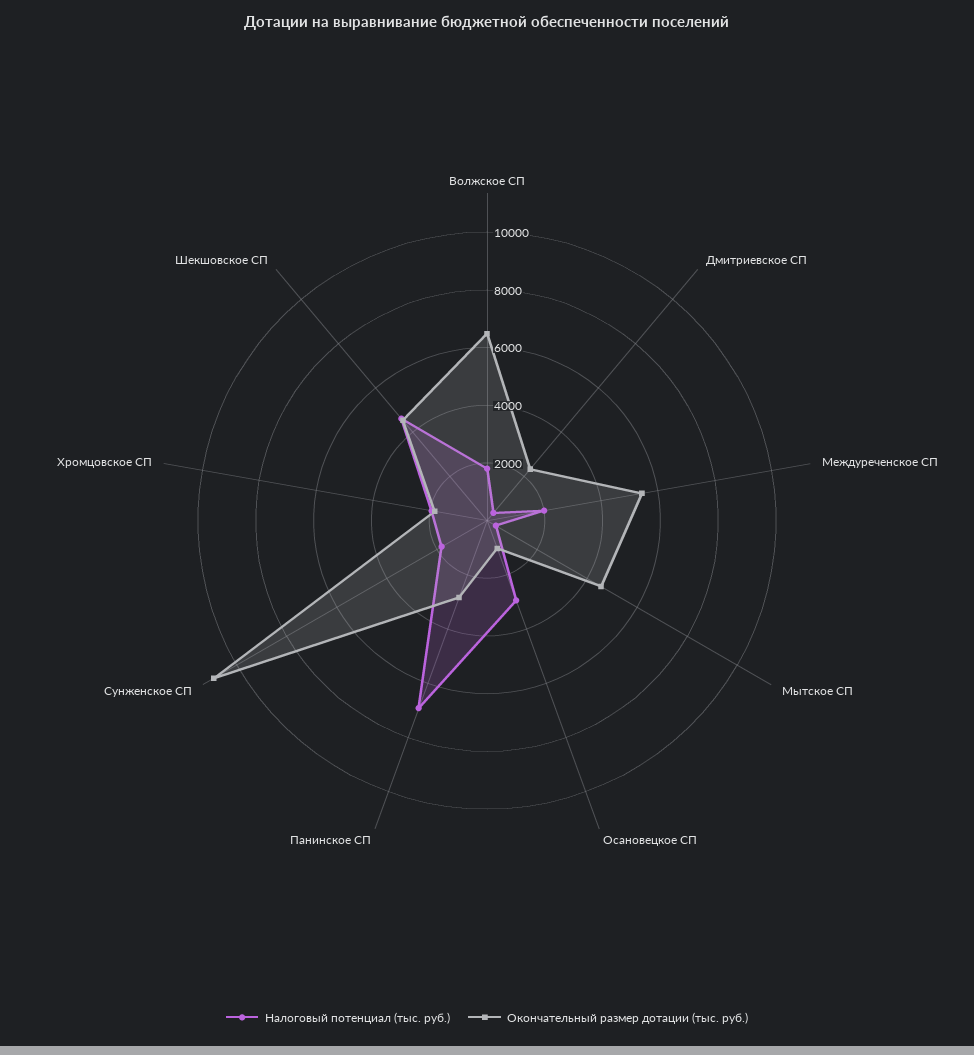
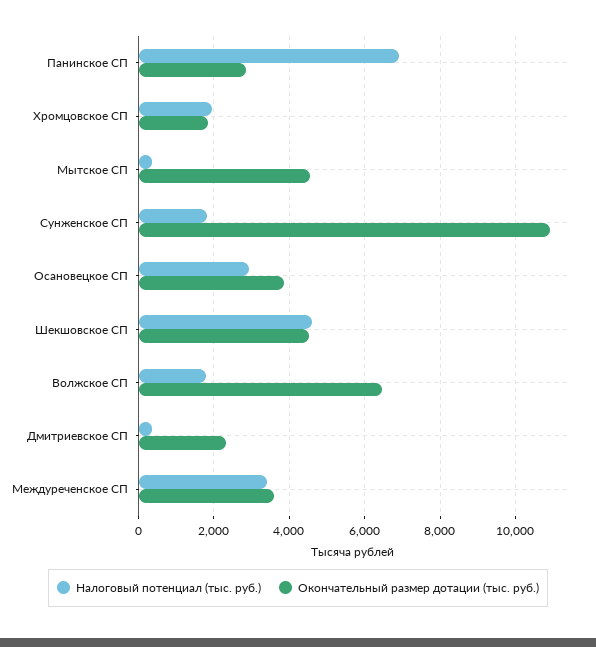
  {
    "Налоговый потенциал (тыс. руб.)": {
      "Волжское СП": 1800,
      "Дмитриевское СП": 400,
-     "Междуреченское СП": 2000,
+     "Междуреченское СП": 3400,
      "Мытское СП": 400,
      "Осановецкое СП": 3000,
      "Панинское СП": 7000,
      "Сунженское СП": 1800,
      "Хромцовское СП": 2000,
      "Шекшовское СП": 4600
    },
    "Окончательный размер дотации (тыс. руб.)": {
      "Волжское СП": 6400,
      "Дмитриевское СП": 2400,
-     "Междуреченское СП": 5500,
+     "Междуреченское СП": 3600,
      "Мытское СП": 4600,
-     "Осановецкое СП": 1000,
+     "Осановецкое СП": 3800,
      "Панинское СП": 2800,
      "Сунженское СП": 11000,
      "Хромцовское СП": 1800,
      "Шекшовское СП": 4600
    }
  }

